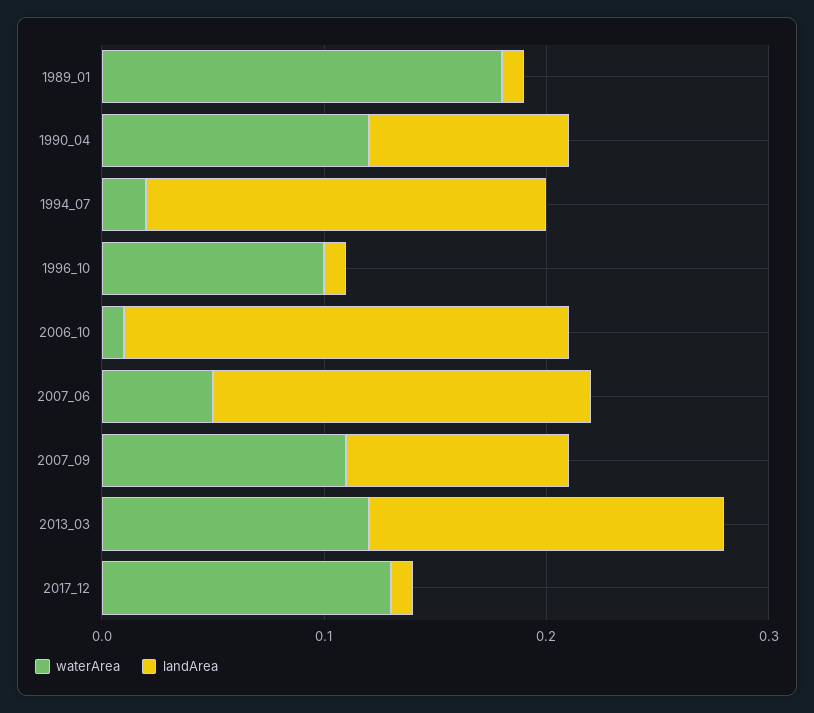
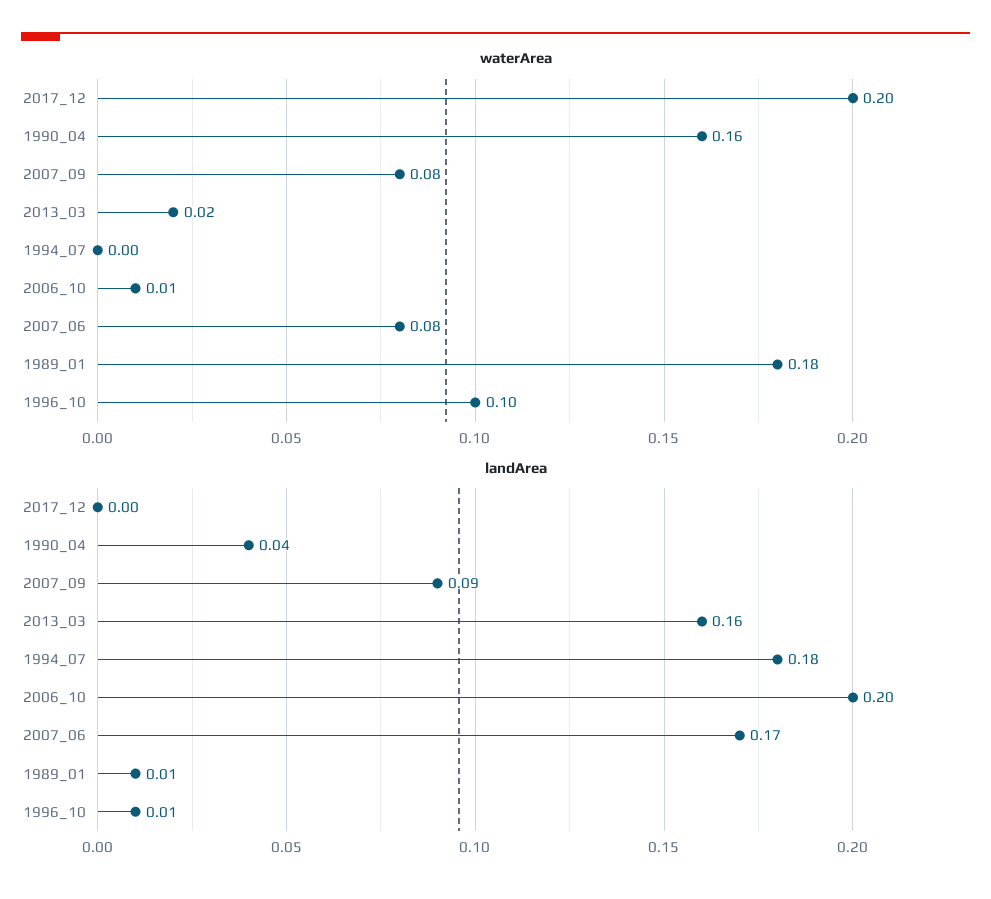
  {
    "waterArea": {
      "1989_01": 0.18,
-     "1990_04": 0.12,
+     "1990_04": 0.16,
-     "1994_07": 0.02,
+     "1994_07": 0,
      "1996_10": 0.1,
      "2006_10": 0.01,
-     "2007_06": 0.05,
+     "2007_06": 0.08,
-     "2007_09": 0.11,
+     "2007_09": 0.08,
-     "2013_03": 0.12,
+     "2013_03": 0.02,
-     "2017_12": 0.13
+     "2017_12": 0.2
    },
    "landArea": {
      "1989_01": 0.01,
-     "1990_04": 0.09,
+     "1990_04": 0.04,
      "1994_07": 0.18,
      "1996_10": 0.01,
      "2006_10": 0.2,
      "2007_06": 0.17,
-     "2007_09": 0.1,
+     "2007_09": 0.09,
      "2013_03": 0.16,
-     "2017_12": 0.01
+     "2017_12": 0
    }
  }

